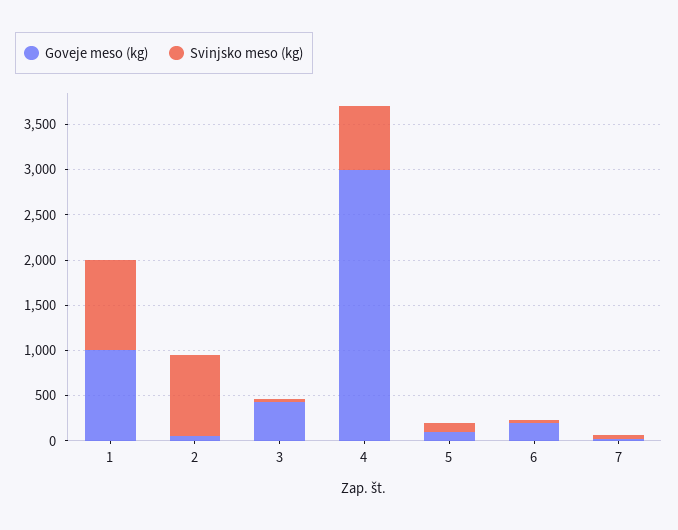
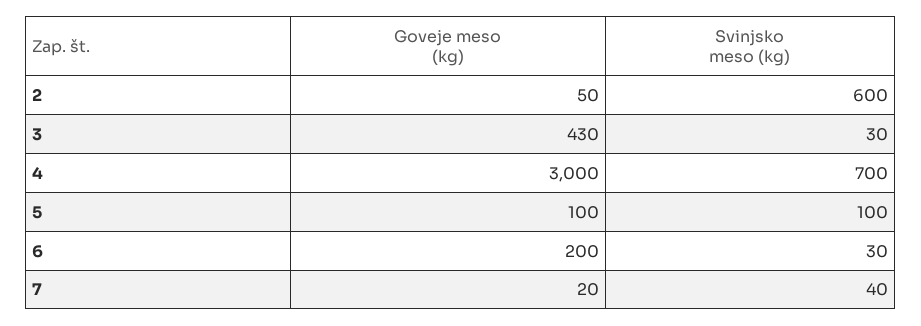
  {
    "Goveje meso (kg)": {
-     "1": 1000,
      "2": 50,
      "3": 430,
      "4": 3000,
      "5": 100,
      "6": 200,
      "7": 20
    },
    "Svinjsko meso (kg)": {
-     "1": 1000,
-     "2": 900,
+     "2": 600,
      "3": 30,
      "4": 700,
      "5": 100,
      "6": 30,
      "7": 40
    }
  }

